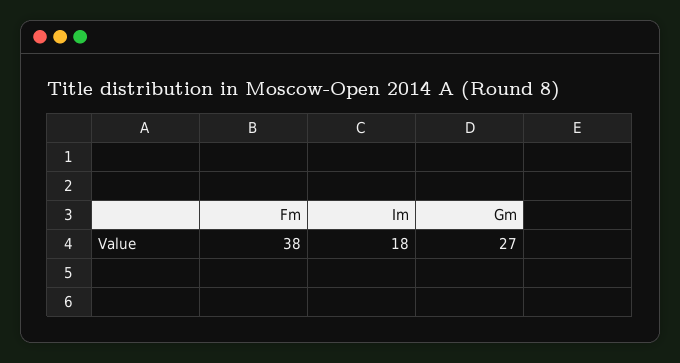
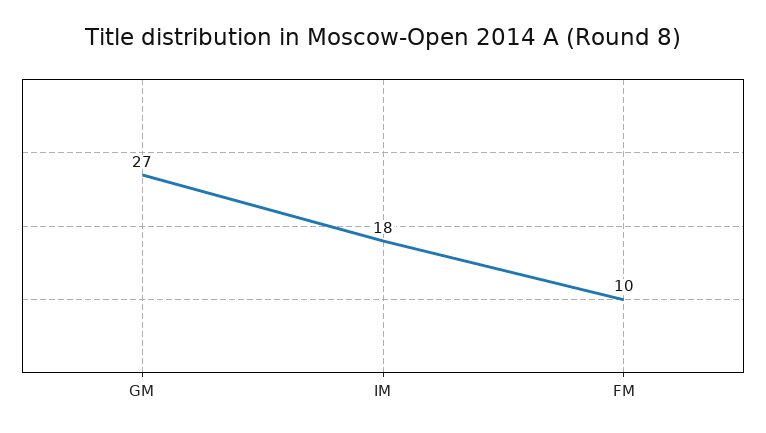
  {
-   "Fm": 38,
+   "Fm": 10,
    "Im": 18,
    "Gm": 27
  }

